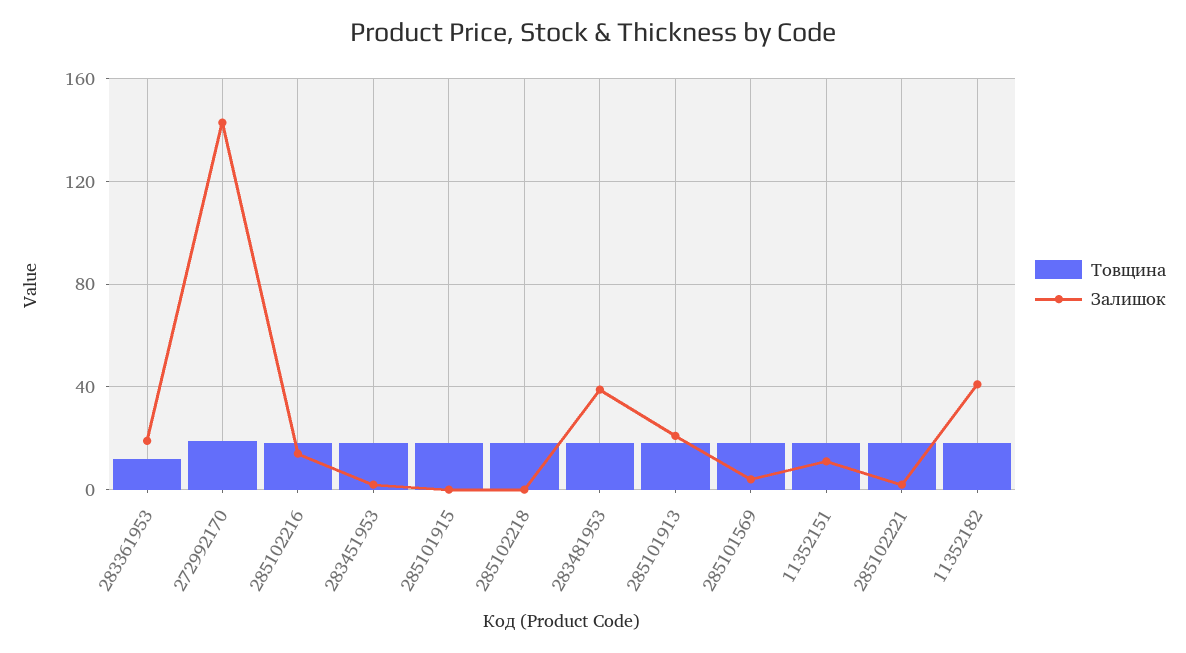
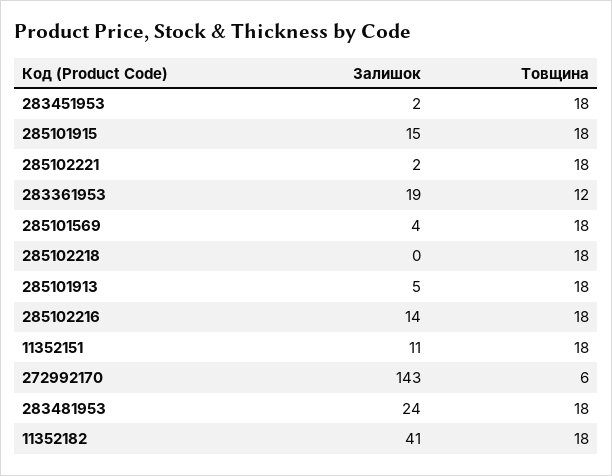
  {
    "Товщина": {
      "283361953": 12,
-     "272992170": 20,
+     "272992170": 6,
      "285102216": 18,
      "283451953": 18,
      "285101915": 18,
      "285102218": 18,
      "283481953": 18,
      "285101913": 18,
      "285101569": 18,
      "11352151": 18,
      "285102221": 18,
      "11352182": 18
    },
    "Залишок": {
      "283361953": 19,
      "272992170": 143,
      "285102216": 14,
      "283451953": 2,
-     "285101915": 0,
+     "285101915": 15,
      "285102218": 0,
-     "283481953": 40,
+     "283481953": 24,
-     "285101913": 20,
+     "285101913": 5,
      "285101569": 4,
      "11352151": 11,
      "285102221": 2,
      "11352182": 41
    }
  }

